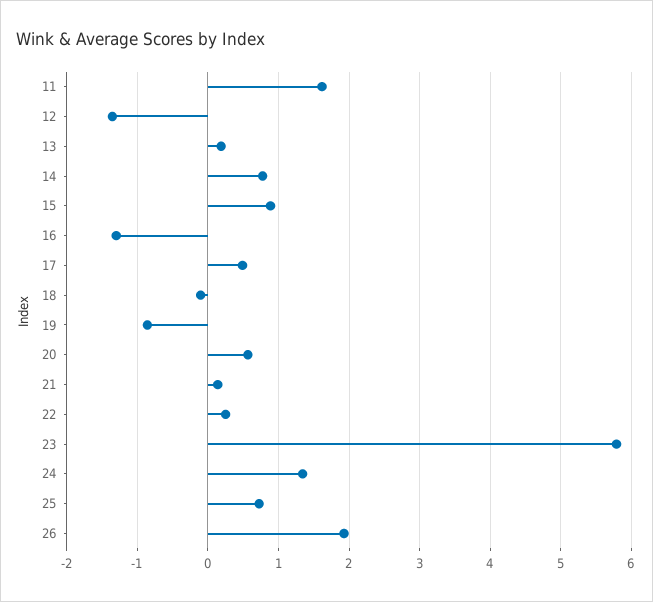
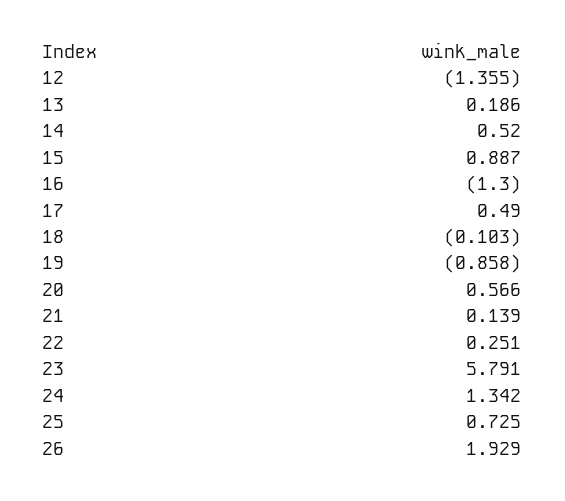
  {
-   "11": 1.6,
    "12": -1.355,
    "13": 0.186,
-   "14": 0.8,
+   "14": 0.52,
    "15": 0.887,
    "16": -1.3,
    "17": 0.49,
    "18": -0.103,
    "19": -0.858,
    "20": 0.566,
    "21": 0.139,
    "22": 0.251,
    "23": 5.791,
    "24": 1.342,
    "25": 0.725,
    "26": 1.929
  }

